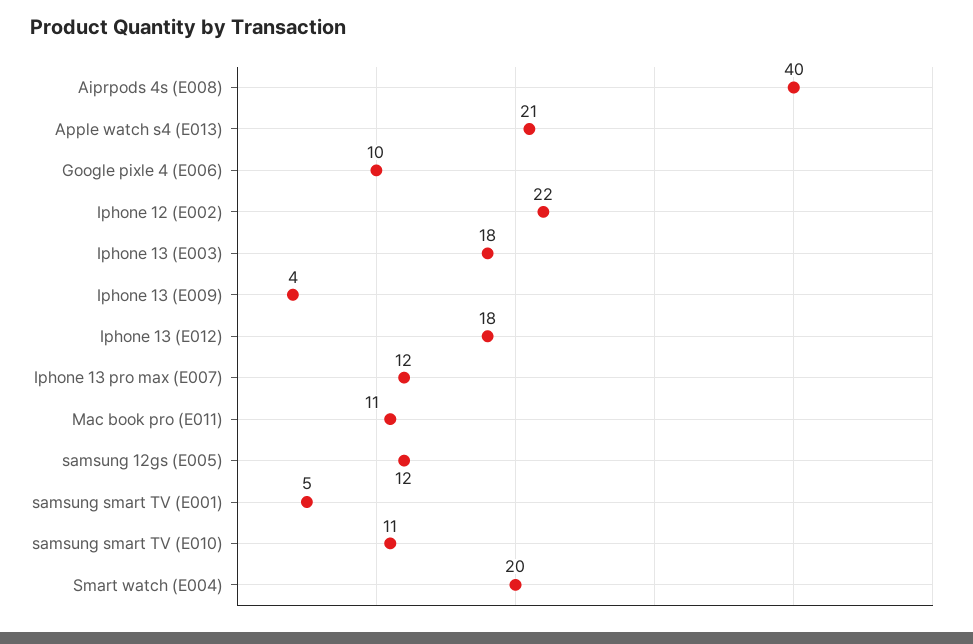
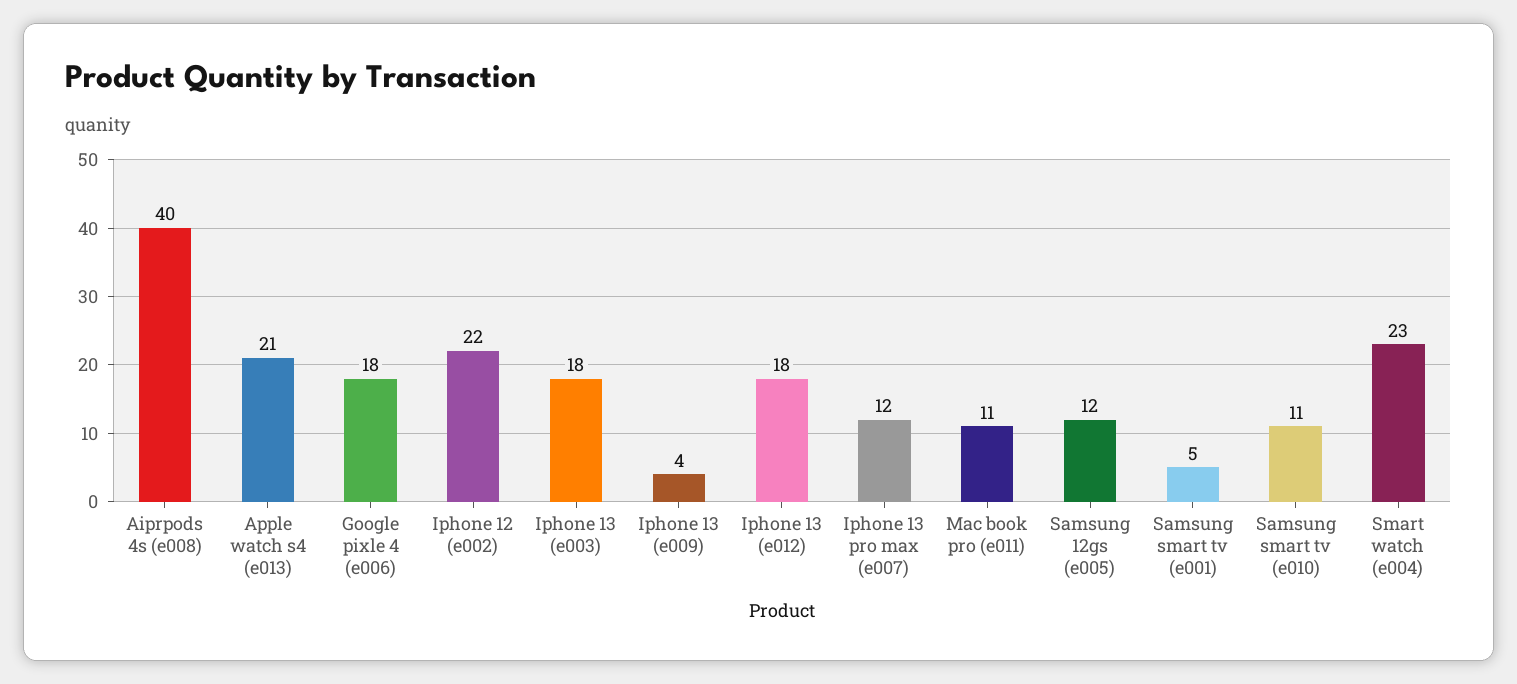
  {
    "Aiprpods 4s (E008)": 40,
    "Apple watch s4 (E013)": 21,
-   "Google pixle 4 (E006)": 10,
+   "Google pixle 4 (E006)": 18,
    "Iphone 12 (E002)": 22,
    "Iphone 13 (E003)": 18,
    "Iphone 13 (E009)": 4,
    "Iphone 13 (E012)": 18,
    "Iphone 13 pro max (E007)": 12,
    "Mac book pro (E011)": 11,
    "samsung 12gs (E005)": 12,
    "samsung smart TV (E001)": 5,
    "samsung smart TV (E010)": 11,
-   "Smart watch (E004)": 20
+   "Smart watch (E004)": 23
  }

